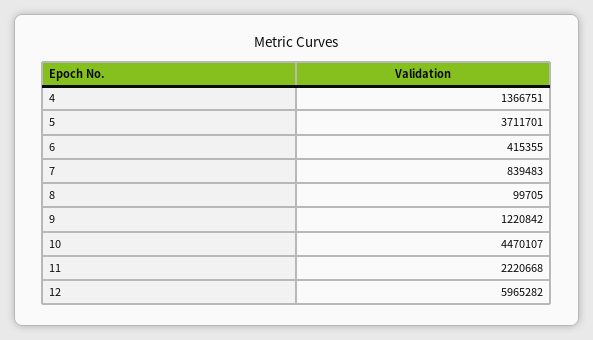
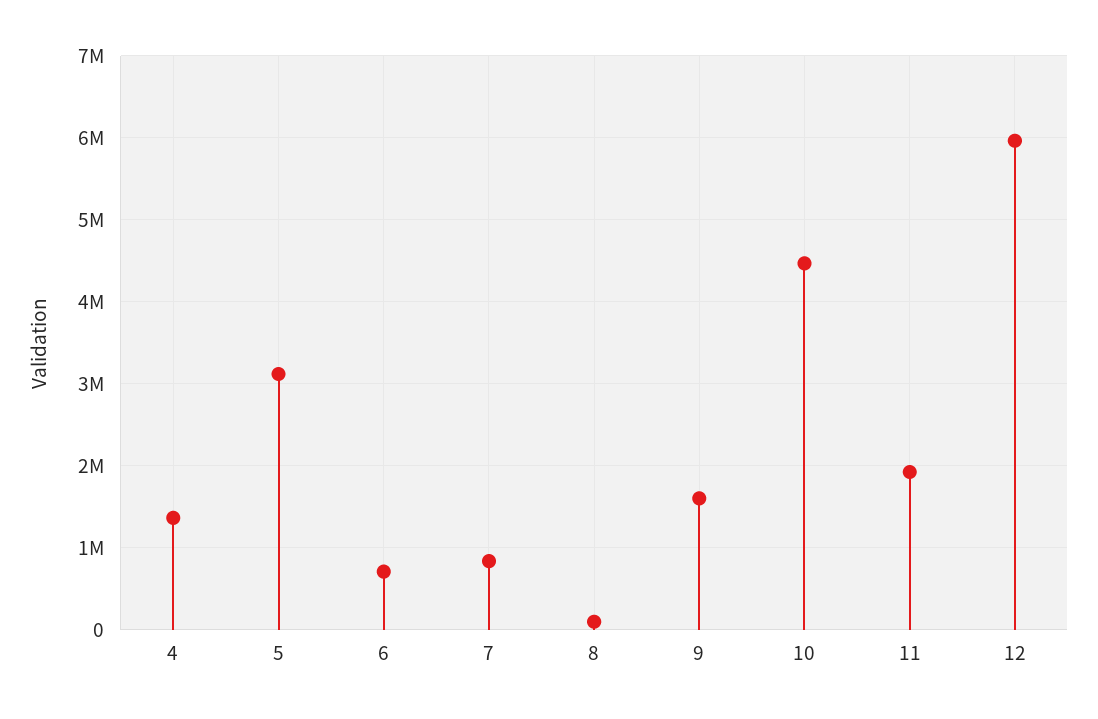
  {
    "4": 1366751,
-   "5": 3711701,
+   "5": 3100000,
-   "6": 415355,
+   "6": 700000,
    "7": 839483,
    "8": 99705,
-   "9": 1220842,
+   "9": 1600000,
    "10": 4470107,
-   "11": 2220668,
+   "11": 1900000,
    "12": 5965282
  }

